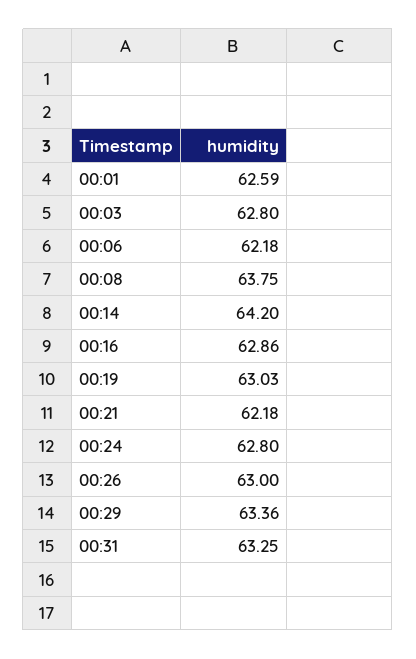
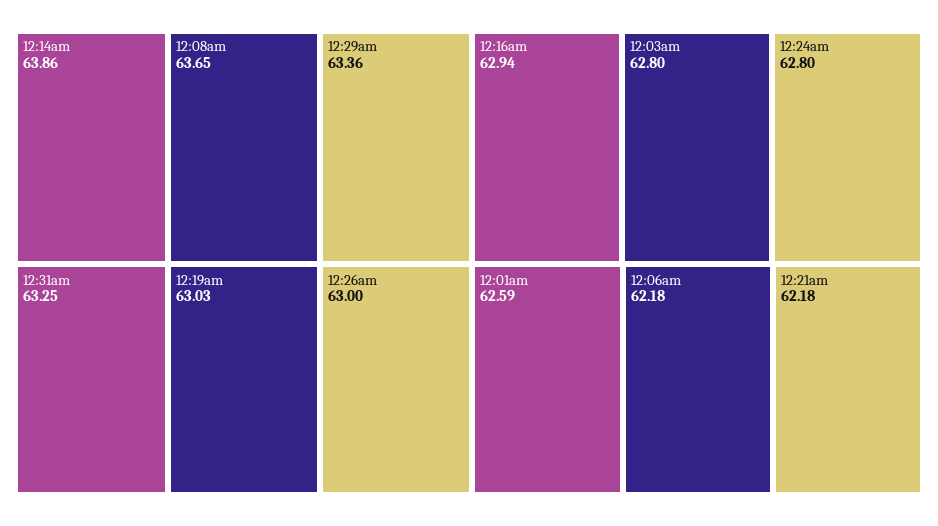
  {
    "00:01": 62.59,
    "00:03": 62.8,
    "00:06": 62.18,
-   "00:08": 63.75,
+   "00:08": 63.65,
-   "00:14": 64.2,
+   "00:14": 63.86,
-   "00:16": 62.86,
+   "00:16": 62.94,
    "00:19": 63.03,
    "00:21": 62.18,
    "00:24": 62.8,
    "00:26": 63,
    "00:29": 63.36,
    "00:31": 63.25
  }

